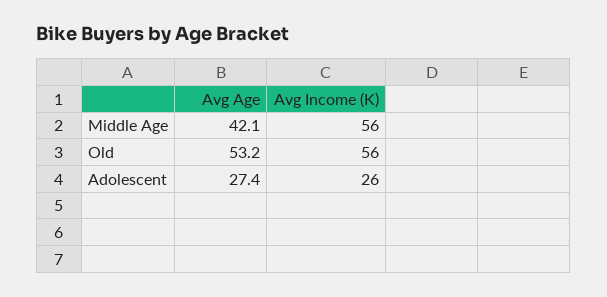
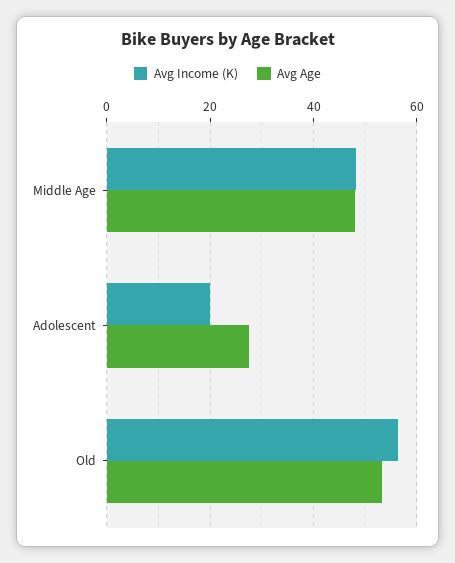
  {
    "Avg Age": {
-     "Middle Age": 42.1,
+     "Middle Age": 48,
      "Old": 53.2,
      "Adolescent": 27.4
    },
    "Avg Income (K)": {
-     "Middle Age": 56,
+     "Middle Age": 48,
      "Old": 56,
-     "Adolescent": 26
+     "Adolescent": 20
    }
  }

